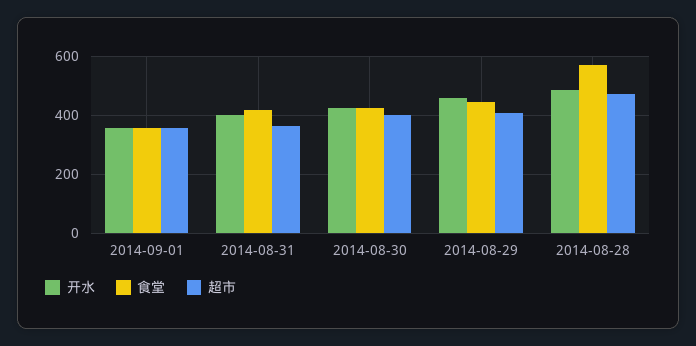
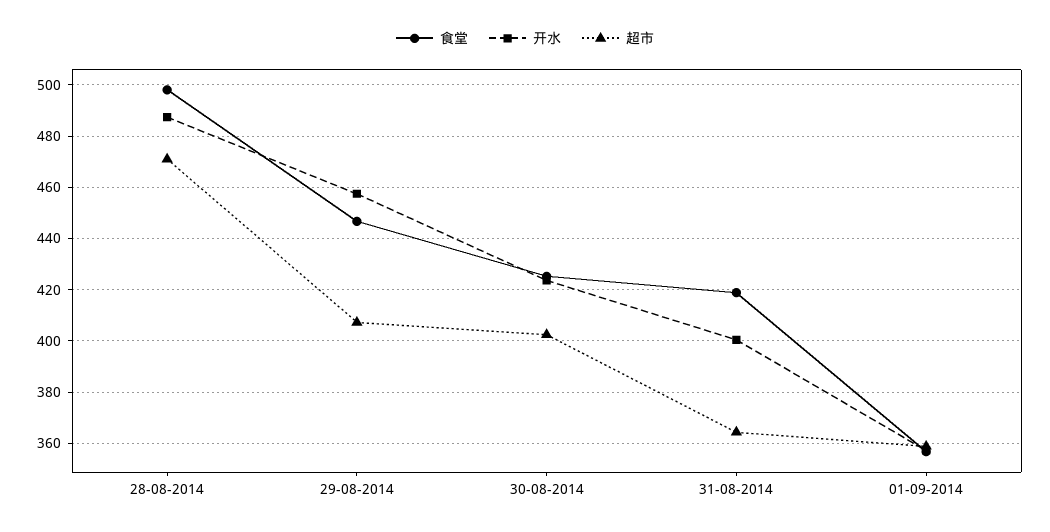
  {
    "开水": {
      "2014-09-01": 357.5,
      "2014-08-31": 400,
      "2014-08-30": 422.5,
      "2014-08-29": 457.5,
      "2014-08-28": 487.5
    },
    "食堂": {
      "2014-09-01": 357.5,
      "2014-08-31": 420,
      "2014-08-30": 425,
      "2014-08-29": 447.5,
-     "2014-08-28": 575
+     "2014-08-28": 497.5
    },
    "超市": {
      "2014-09-01": 360,
      "2014-08-31": 365,
      "2014-08-30": 402.5,
      "2014-08-29": 407.5,
      "2014-08-28": 470
    }
  }

